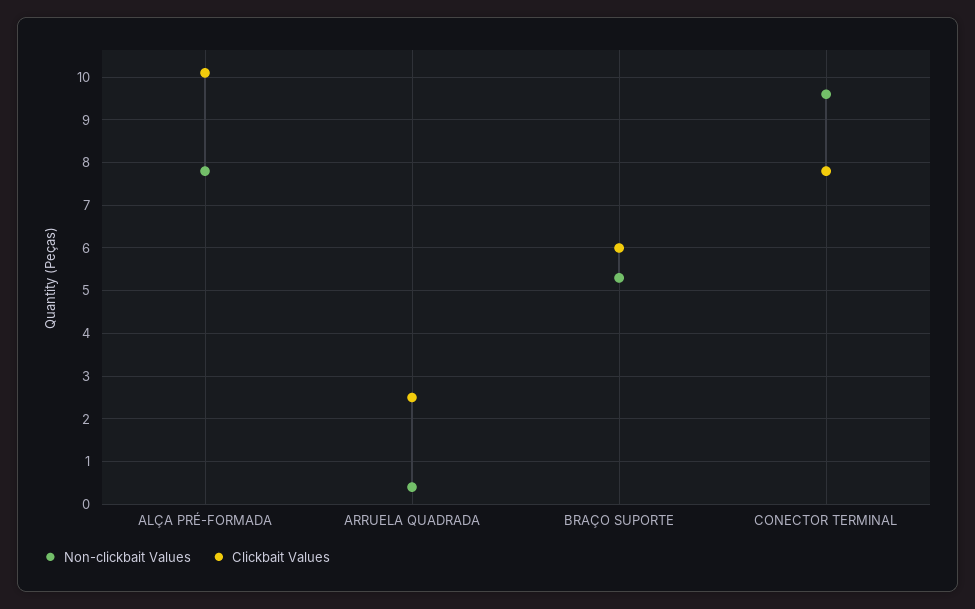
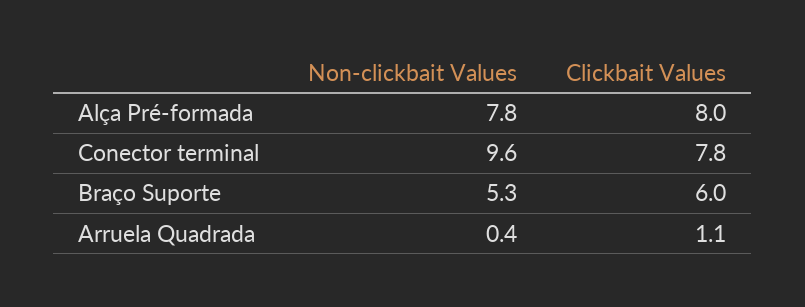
  {
    "Non-clickbait Values": {
      "ALÇA PRÉ-FORMADA": 7.8,
      "ARRUELA QUADRADA": 0.4,
      "BRAÇO SUPORTE": 5.3,
      "CONECTOR TERMINAL": 9.6
    },
    "Clickbait Values": {
-     "ALÇA PRÉ-FORMADA": 10,
+     "ALÇA PRÉ-FORMADA": 8,
-     "ARRUELA QUADRADA": 2.5,
+     "ARRUELA QUADRADA": 1.1,
      "BRAÇO SUPORTE": 6,
      "CONECTOR TERMINAL": 7.8
    }
  }

